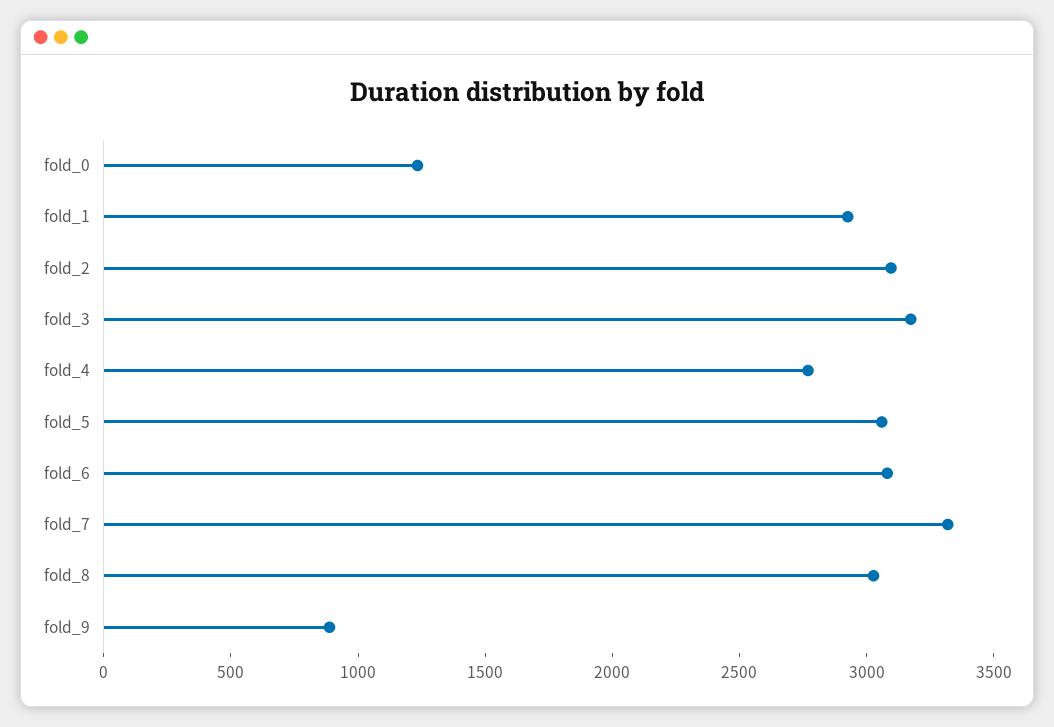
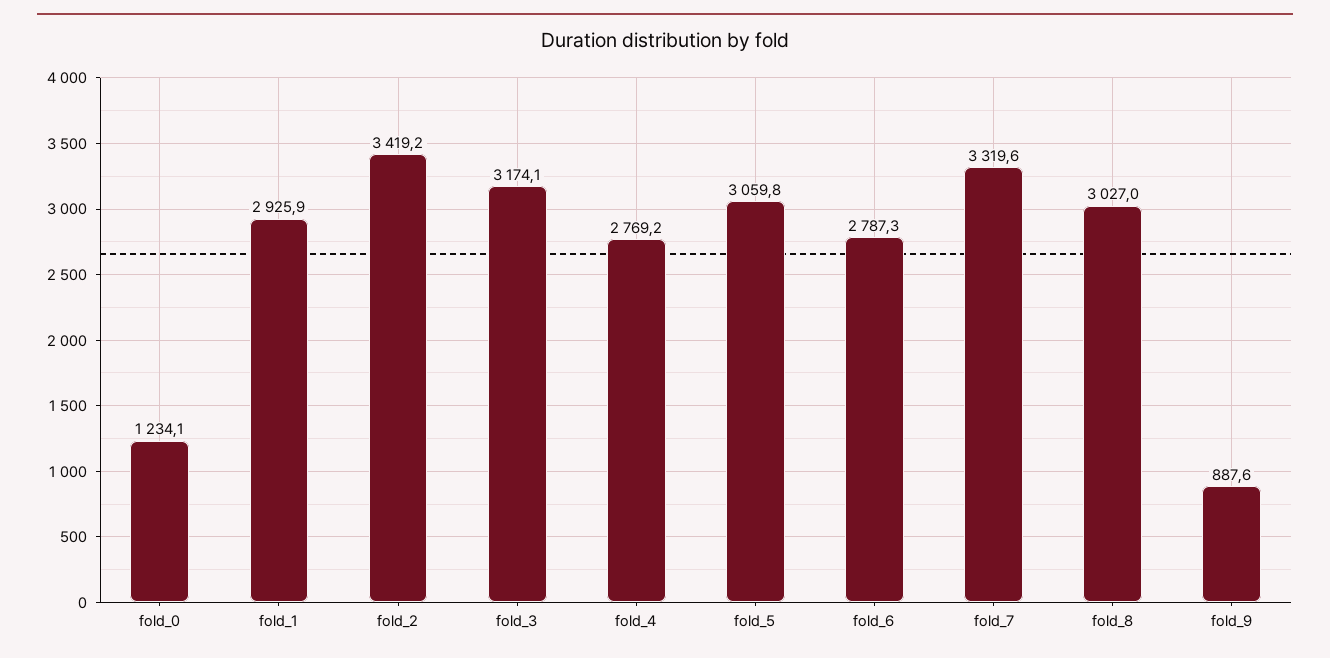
  {
    "fold_0": 1234.1,
    "fold_1": 2925.9,
-   "fold_2": 3100,
+   "fold_2": 3419.2,
    "fold_3": 3174.1,
    "fold_4": 2769.2,
    "fold_5": 3059.8,
-   "fold_6": 3100,
+   "fold_6": 2787.3,
    "fold_7": 3319.6,
    "fold_8": 3027,
    "fold_9": 887.6
  }

